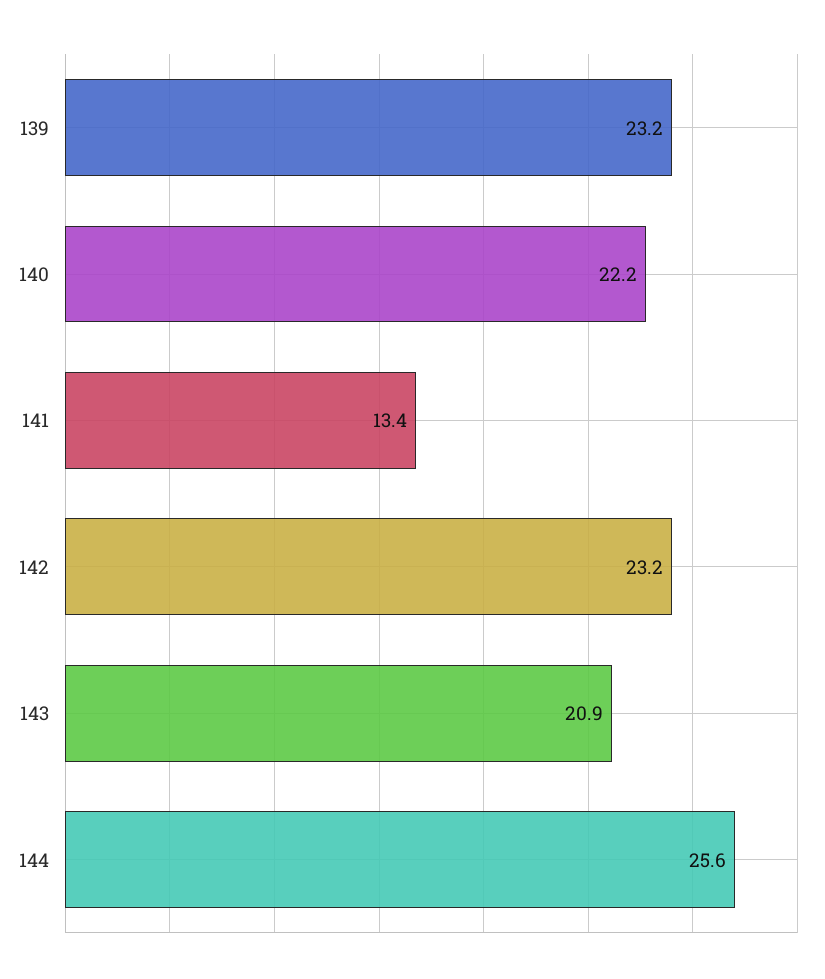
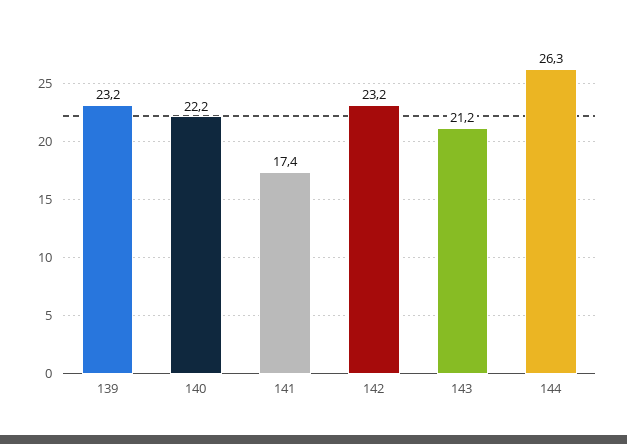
  {
    "139": 23.2,
    "140": 22.2,
-   "141": 13.4,
+   "141": 17.4,
    "142": 23.2,
-   "143": 20.9,
+   "143": 21.2,
-   "144": 25.6
+   "144": 26.3
  }

